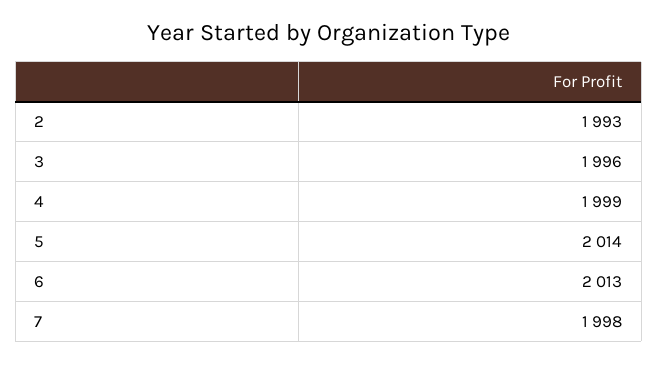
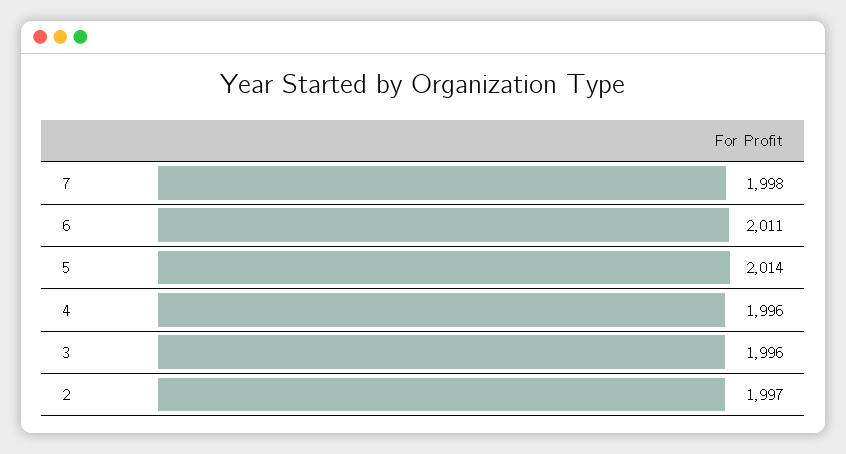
  {
-   "2": 1993,
+   "2": 1997,
    "3": 1996,
-   "4": 1999,
+   "4": 1996,
    "5": 2014,
-   "6": 2013,
+   "6": 2011,
    "7": 1998
  }

